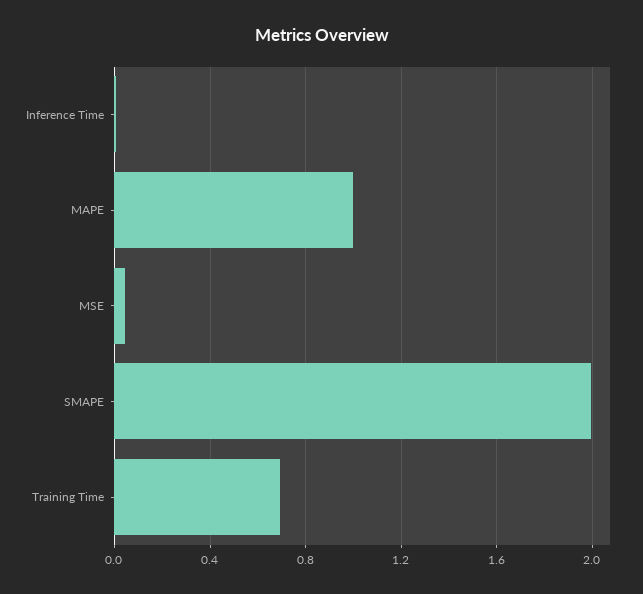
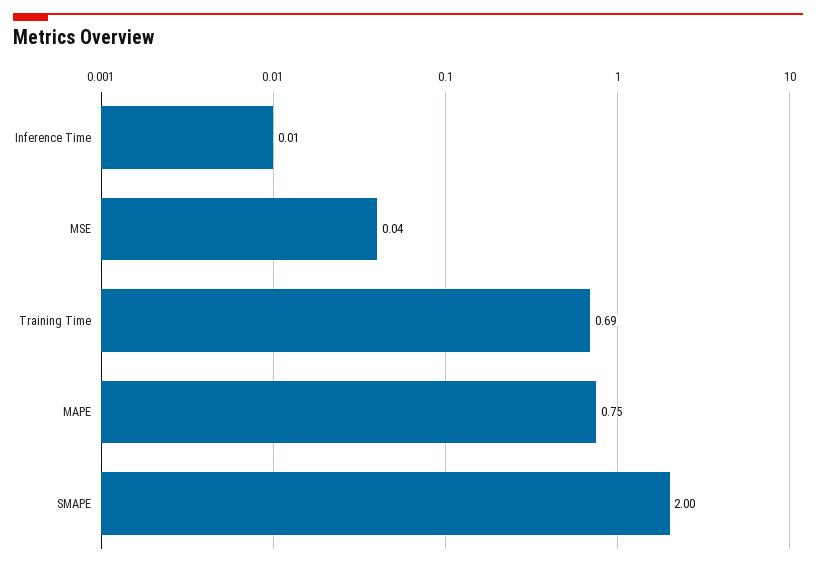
  {
    "Inference Time": 0.01,
-   "MAPE": 1,
+   "MAPE": 0.75,
    "MSE": 0.04,
    "SMAPE": 2,
    "Training Time": 0.69
  }

